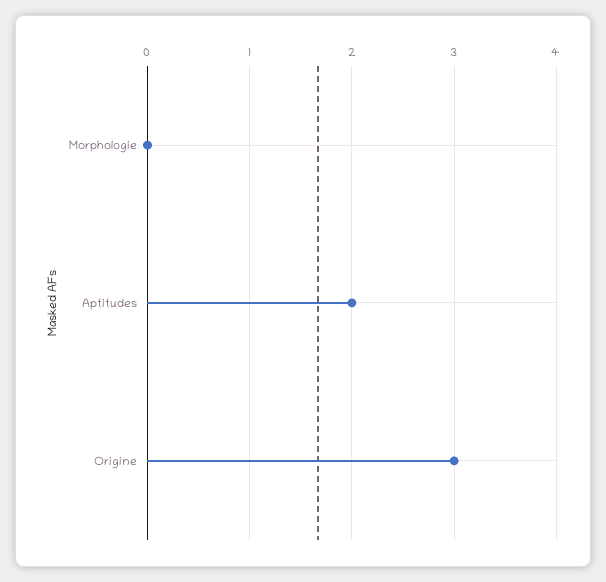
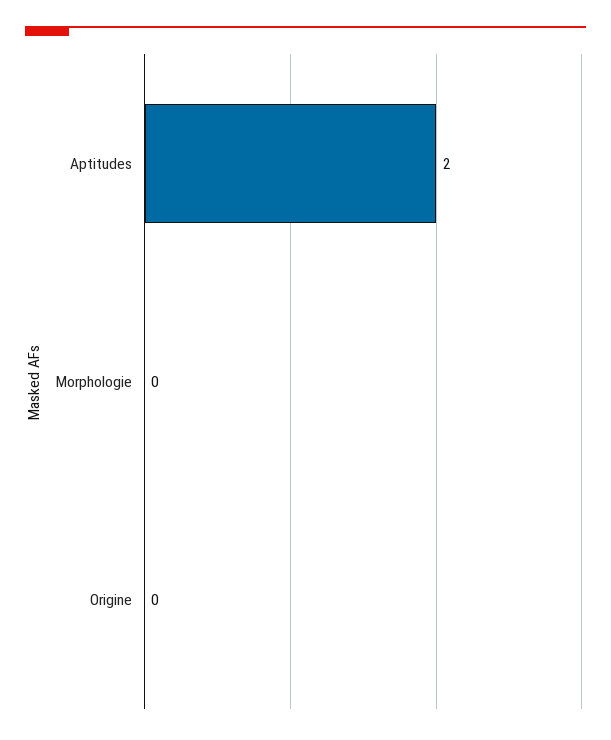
  {
    "Morphologie": 0,
    "Aptitudes": 2,
-   "Origine": 3
+   "Origine": 0
  }

